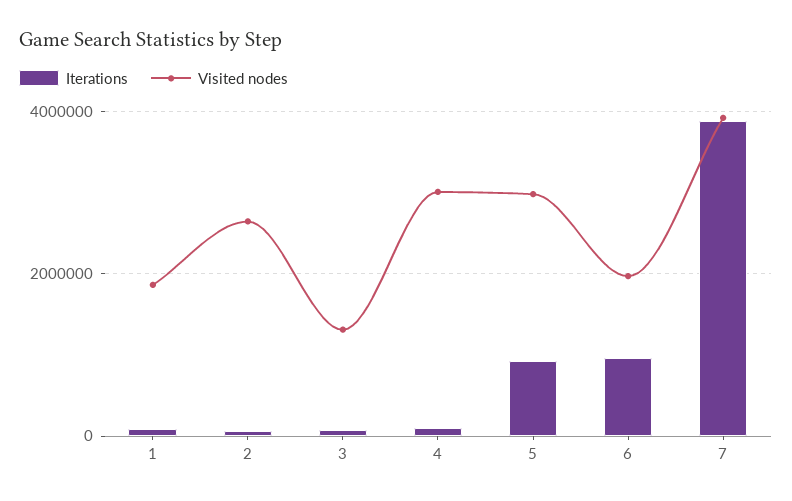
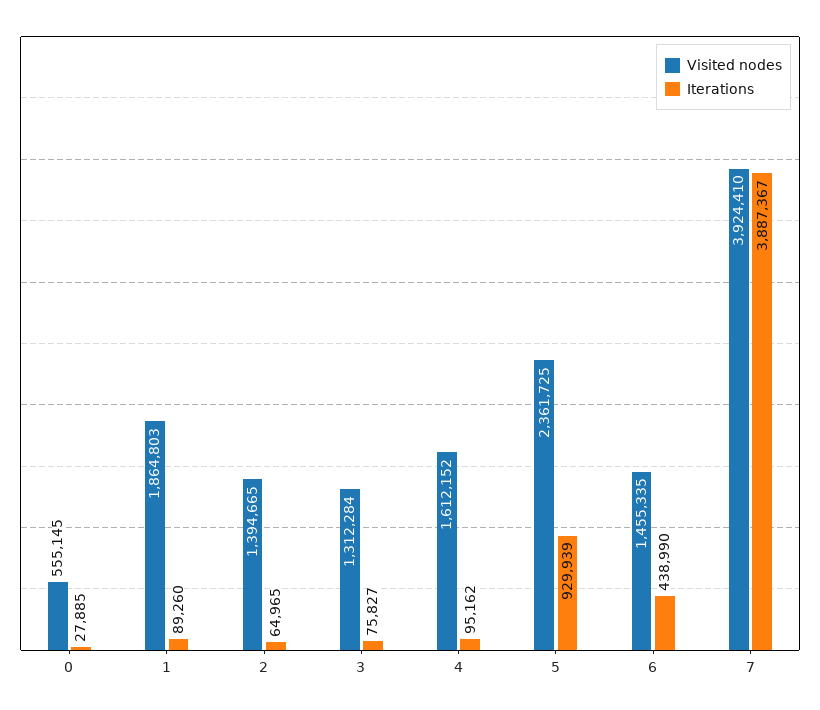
  {
    "Iterations": {
      "1": 89260,
      "2": 64965,
      "3": 75827,
      "4": 95162,
      "5": 929939,
-     "6": 1000000,
+     "6": 438990,
-     "7": 3887367
+     "7": 3887367,
+     "0": 27885
    },
    "Visited nodes": {
      "1": 1864803,
-     "2": 2600000,
+     "2": 1394665,
      "3": 1312284,
-     "4": 3000000,
+     "4": 1612152,
-     "5": 3000000,
+     "5": 2361725,
-     "6": 2000000,
+     "6": 1455335,
-     "7": 3924410
+     "7": 3924410,
+     "0": 555145
    }
  }

